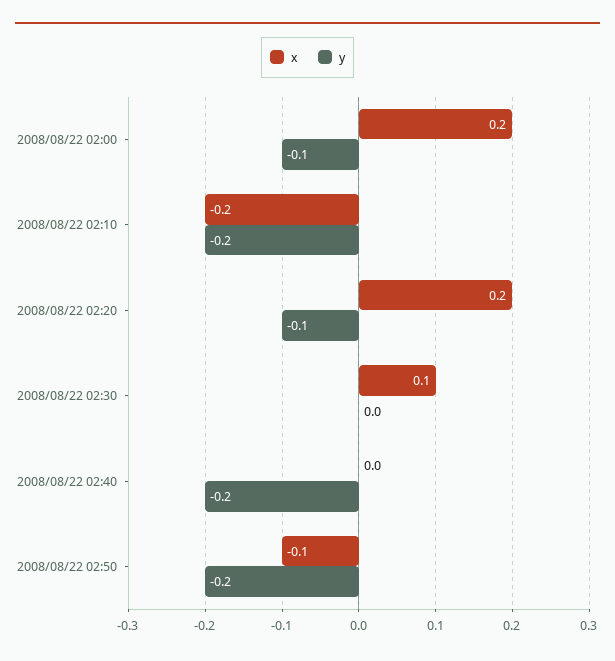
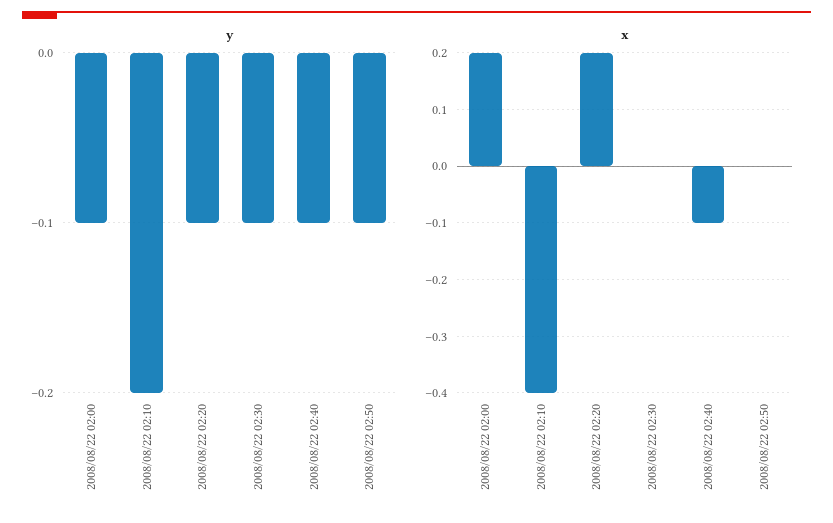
  {
    "x": {
      "2008/08/22 02:00": 0.2,
-     "2008/08/22 02:10": -0.2,
+     "2008/08/22 02:10": -0.4,
      "2008/08/22 02:20": 0.2,
-     "2008/08/22 02:30": 0.1,
+     "2008/08/22 02:30": 0,
-     "2008/08/22 02:40": 0,
+     "2008/08/22 02:40": -0.1,
-     "2008/08/22 02:50": -0.1
+     "2008/08/22 02:50": 0
    },
    "y": {
      "2008/08/22 02:00": -0.1,
      "2008/08/22 02:10": -0.2,
      "2008/08/22 02:20": -0.1,
-     "2008/08/22 02:30": 0,
+     "2008/08/22 02:30": -0.1,
-     "2008/08/22 02:40": -0.2,
+     "2008/08/22 02:40": -0.1,
-     "2008/08/22 02:50": -0.2
+     "2008/08/22 02:50": -0.1
    }
  }

